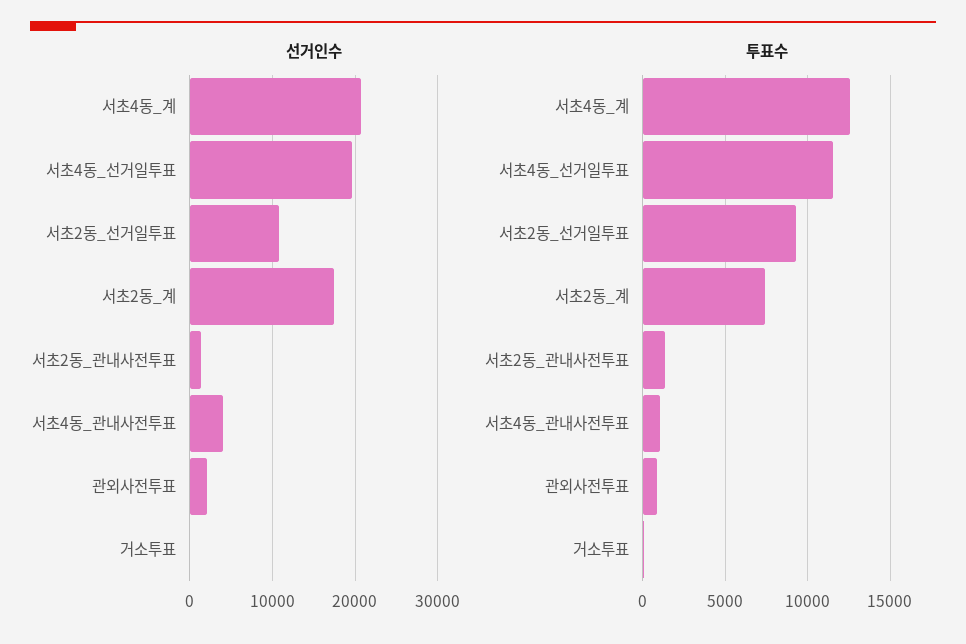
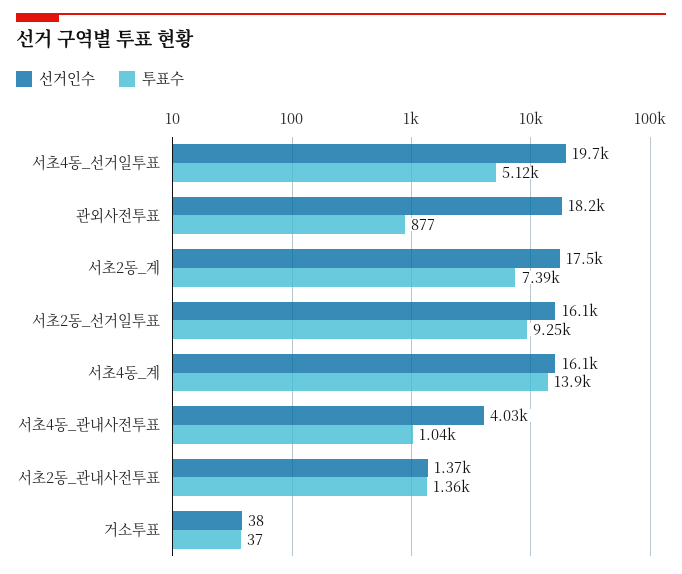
  {
    "선거인수": {
-     "서초4동_계": 21000,
+     "서초4동_계": 16100,
      "서초4동_선거일투표": 19700,
-     "서초2동_선거일투표": 11000,
+     "서초2동_선거일투표": 16100,
      "서초2동_계": 17500,
      "서초2동_관내사전투표": 1370,
      "서초4동_관내사전투표": 4030,
-     "관외사전투표": 2000,
+     "관외사전투표": 18200,
      "거소투표": 38
    },
    "투표수": {
-     "서초4동_계": 12500,
+     "서초4동_계": 13900,
-     "서초4동_선거일투표": 11500,
+     "서초4동_선거일투표": 5120,
      "서초2동_선거일투표": 9250,
      "서초2동_계": 7390,
      "서초2동_관내사전투표": 1360,
      "서초4동_관내사전투표": 1040,
      "관외사전투표": 877,
      "거소투표": 37
    }
  }

